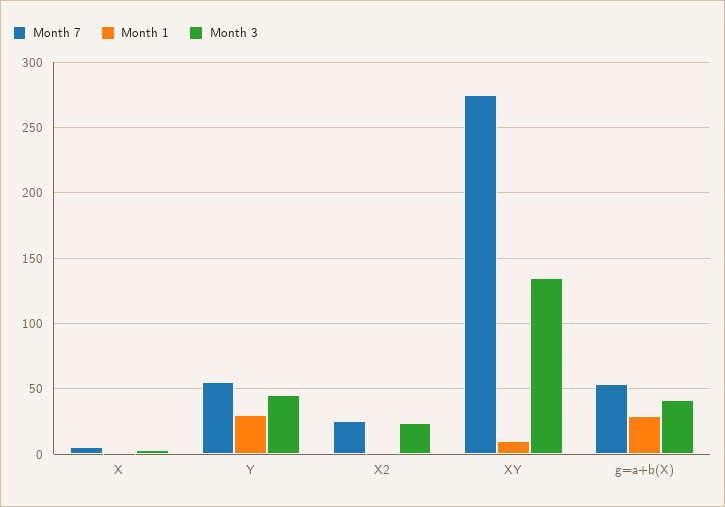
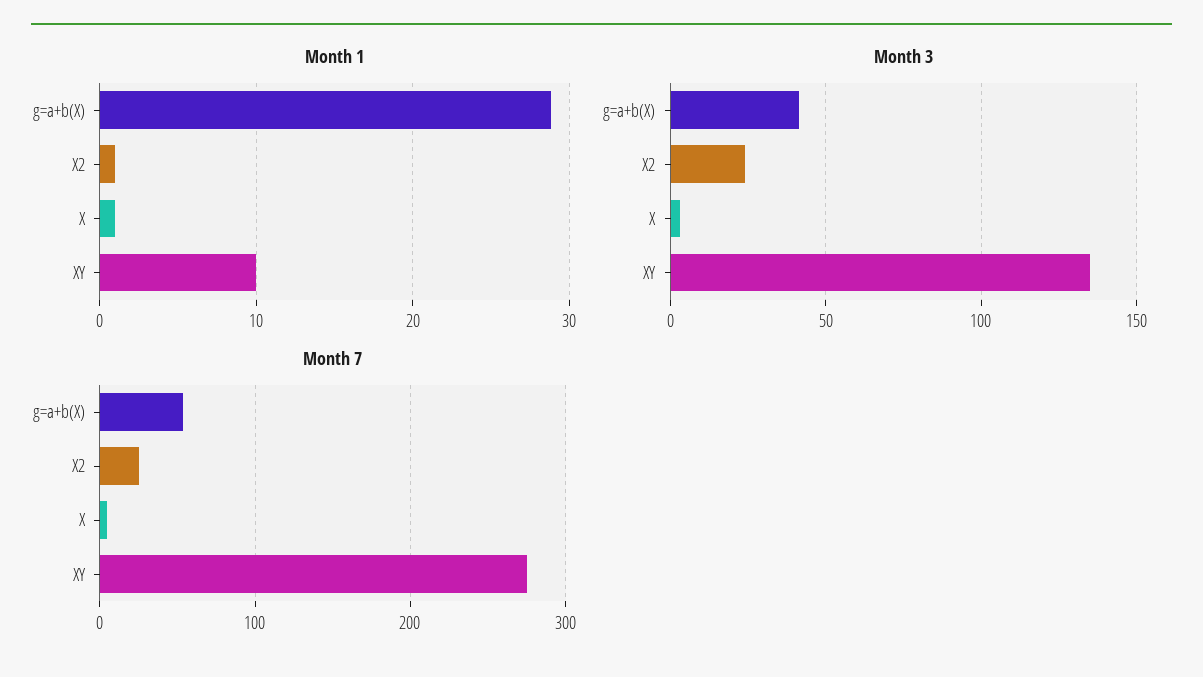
  {
    "Month 7": {
      "X": 5,
-     "Y": 55,
      "X2": 25,
      "XY": 275,
      "g=a+b(X)": 55
    },
    "Month 1": {
      "X": 1,
-     "Y": 30,
      "X2": 1,
      "XY": 10,
      "g=a+b(X)": 29
    },
    "Month 3": {
      "X": 5,
-     "Y": 45,
      "X2": 25,
      "XY": 135,
      "g=a+b(X)": 40
    }
  }

